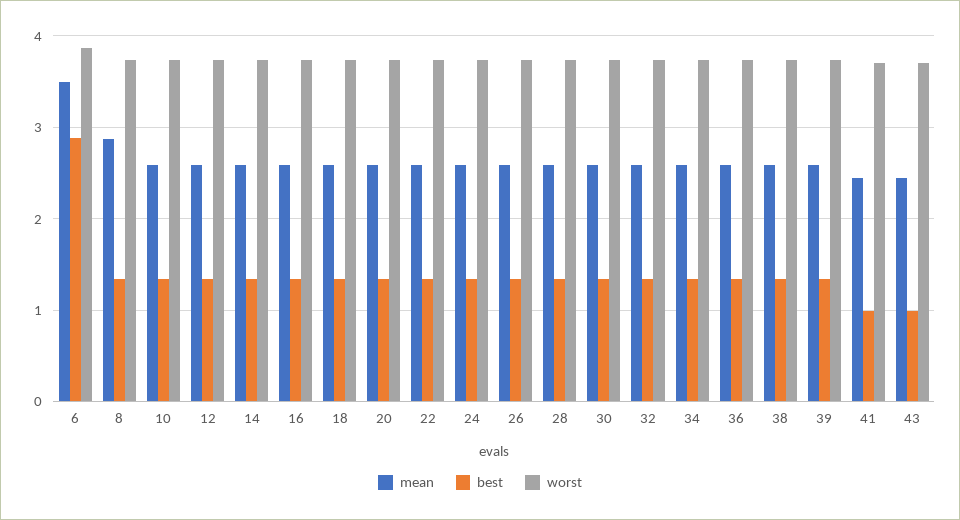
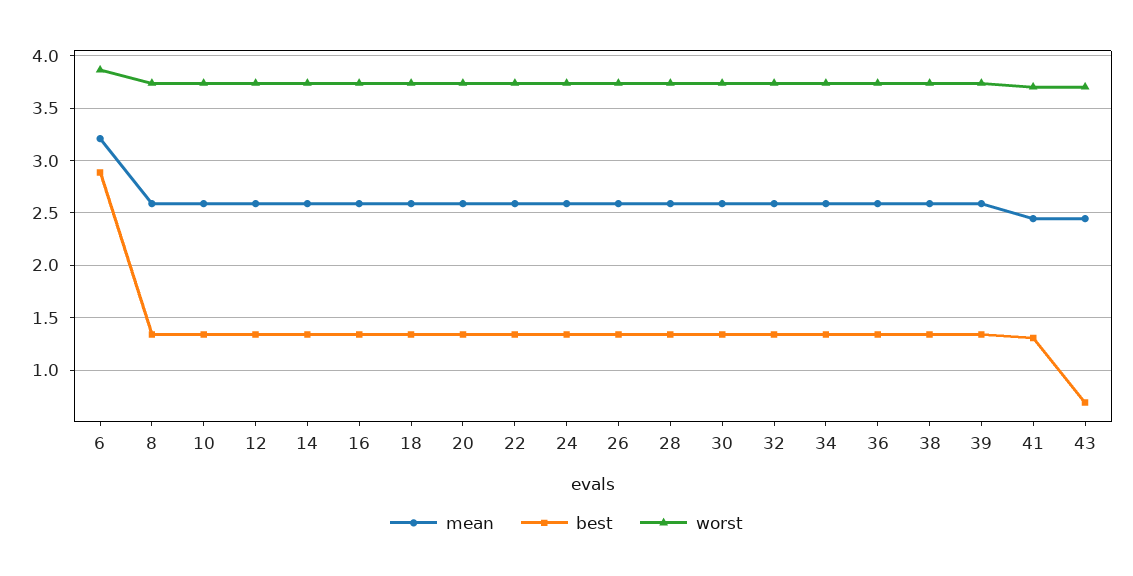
  {
    "mean": {
-     "6": 3.5,
+     "6": 3.2,
-     "8": 2.9,
+     "8": 2.6,
      "10": 2.6,
      "12": 2.6,
      "14": 2.6,
      "16": 2.6,
      "18": 2.6,
      "20": 2.6,
      "22": 2.6,
      "24": 2.6,
      "26": 2.6,
      "28": 2.6,
      "30": 2.6,
      "32": 2.6,
      "34": 2.6,
      "36": 2.6,
      "38": 2.6,
      "39": 2.6,
      "41": 2.4,
      "43": 2.4
    },
    "best": {
      "6": 2.9,
      "8": 1.3,
      "10": 1.3,
      "12": 1.3,
      "14": 1.3,
      "16": 1.3,
      "18": 1.3,
      "20": 1.3,
      "22": 1.3,
      "24": 1.3,
      "26": 1.3,
      "28": 1.3,
      "30": 1.3,
      "32": 1.3,
      "34": 1.3,
      "36": 1.3,
      "38": 1.3,
      "39": 1.3,
-     "41": 1,
+     "41": 1.3,
-     "43": 1
+     "43": 0.7
    },
    "worst": {
      "6": 3.9,
      "8": 3.7,
      "10": 3.7,
      "12": 3.7,
      "14": 3.7,
      "16": 3.7,
      "18": 3.7,
      "20": 3.7,
      "22": 3.7,
      "24": 3.7,
      "26": 3.7,
      "28": 3.7,
      "30": 3.7,
      "32": 3.7,
      "34": 3.7,
      "36": 3.7,
      "38": 3.7,
      "39": 3.7,
      "41": 3.7,
      "43": 3.7
    }
  }

